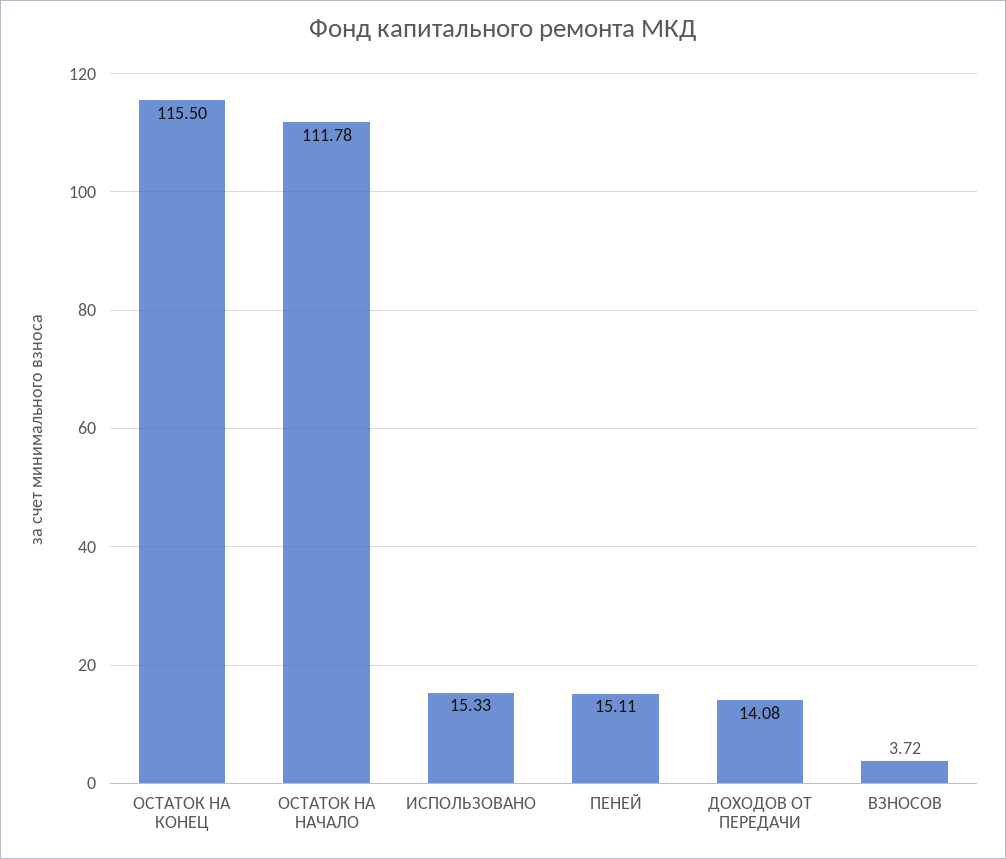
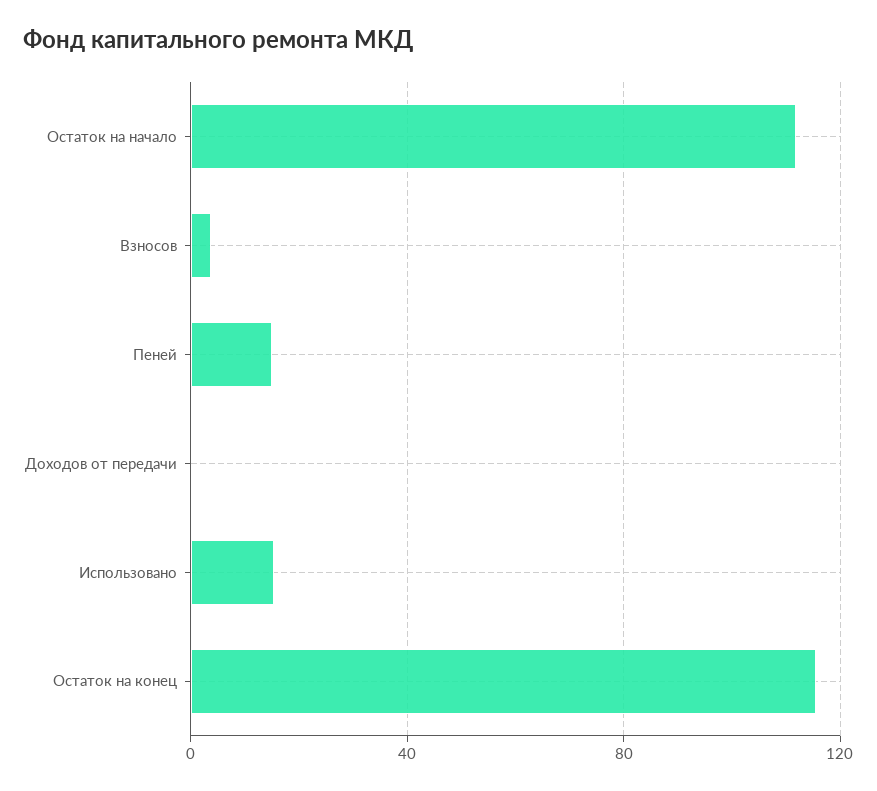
  {
    "ОСТАТОК НА КОНЕЦ": 115.5,
    "ОСТАТОК НА НАЧАЛО": 111.78,
    "ИСПОЛЬЗОВАНО": 15.33,
    "ПЕНЕЙ": 15.11,
-   "ДОХОДОВ ОТ ПЕРЕДАЧИ": 14.08,
+   "ДОХОДОВ ОТ ПЕРЕДАЧИ": 0,
    "ВЗНОСОВ": 3.72
  }

